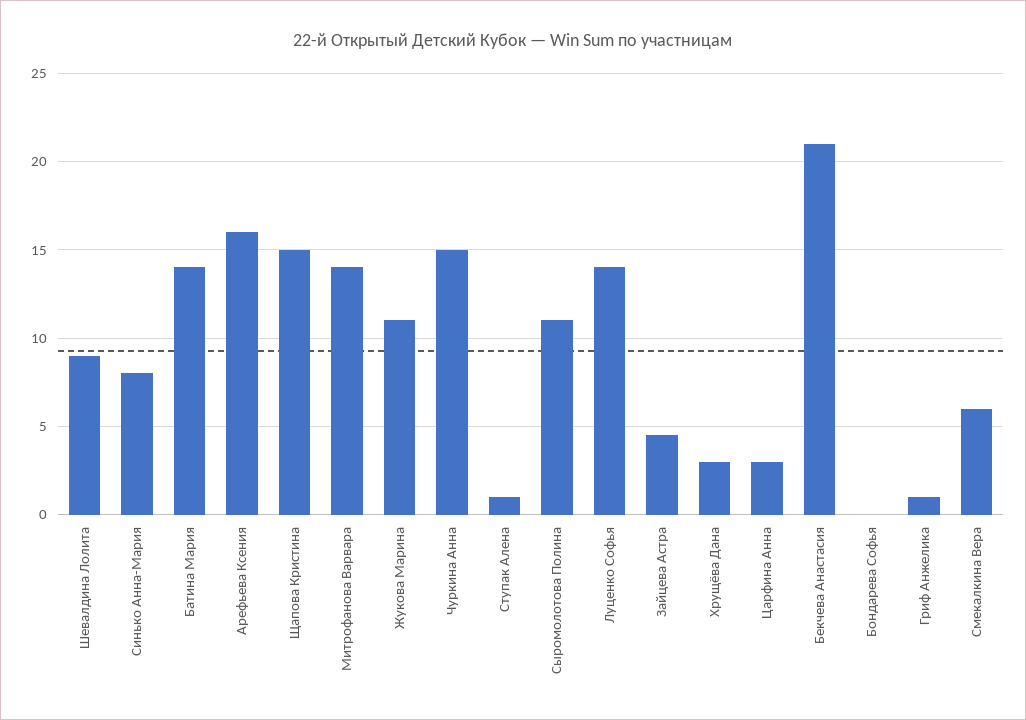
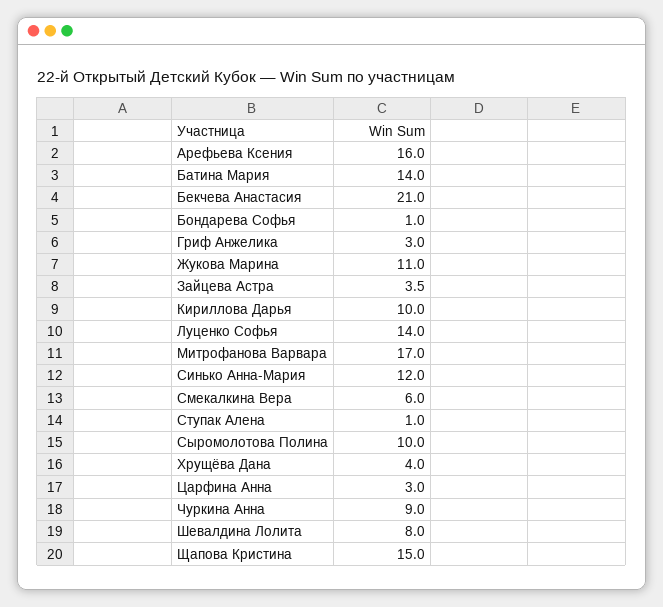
  {
-   "Шевалдина Лолита": 9,
+   "Шевалдина Лолита": 8,
-   "Синько Анна-Мария": 8,
+   "Синько Анна-Мария": 12,
    "Батина Мария": 14,
    "Арефьева Ксения": 16,
    "Щапова Кристина": 15,
-   "Митрофанова Варвара": 14,
+   "Митрофанова Варвара": 17,
    "Жукова Марина": 11,
-   "Чуркина Анна": 15,
+   "Чуркина Анна": 9,
    "Ступак Алена": 1,
-   "Сыромолотова Полина": 11,
+   "Сыромолотова Полина": 10,
    "Луценко Софья": 14,
-   "Зайцева Астра": 4.5,
+   "Зайцева Астра": 3.5,
-   "Хрущёва Дана": 3,
+   "Хрущёва Дана": 4,
    "Царфина Анна": 3,
    "Бекчева Анастасия": 21,
-   "Бондарева Софья": 0,
+   "Бондарева Софья": 1,
-   "Гриф Анжелика": 1,
+   "Гриф Анжелика": 3,
-   "Смекалкина Вера": 6
+   "Смекалкина Вера": 6,
+   "Кириллова Дарья": 10
  }

